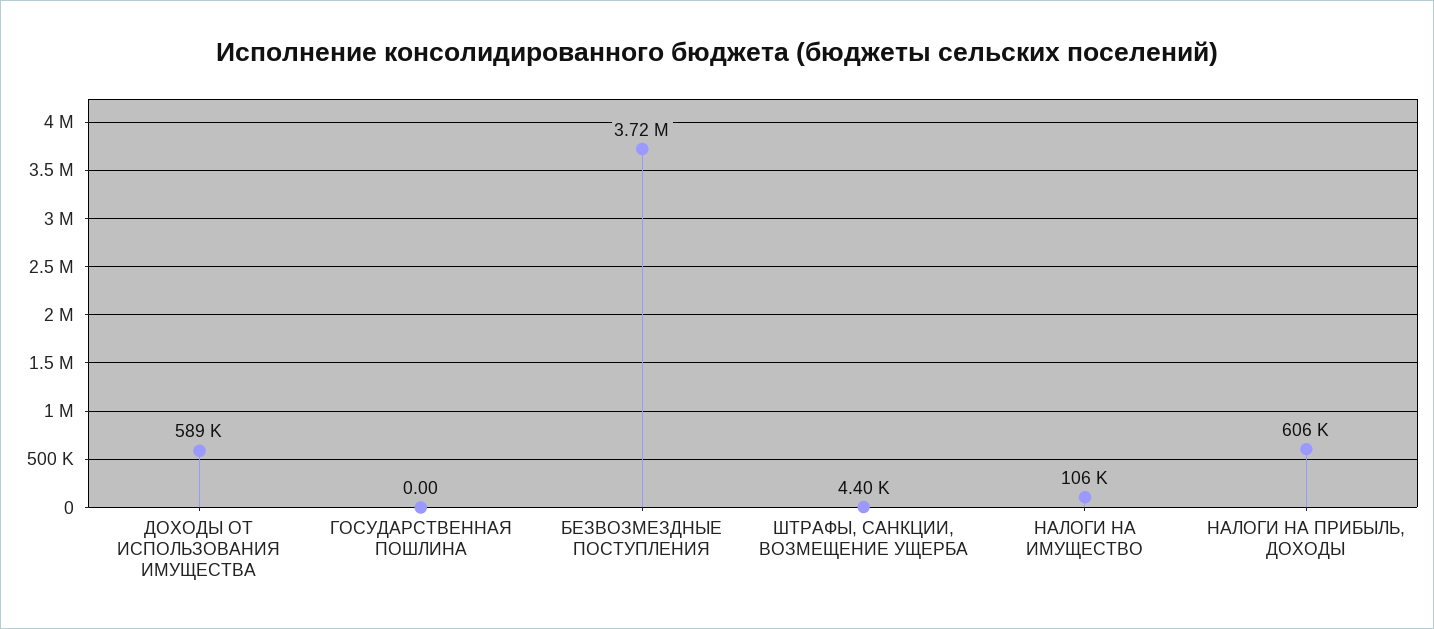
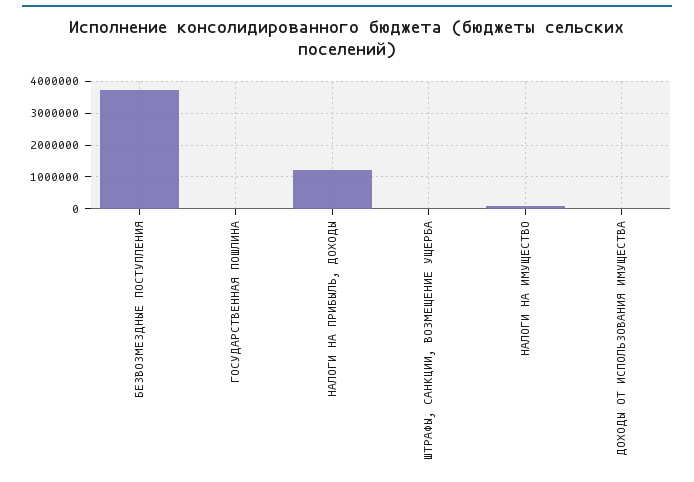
  {
-   "ДОХОДЫ ОТ ИСПОЛЬЗОВАНИЯ ИМУЩЕСТВА": 589000,
+   "ДОХОДЫ ОТ ИСПОЛЬЗОВАНИЯ ИМУЩЕСТВА": 0,
    "ГОСУДАРСТВЕННАЯ ПОШЛИНА": 0,
    "БЕЗВОЗМЕЗДНЫЕ ПОСТУПЛЕНИЯ": 3720000,
    "ШТРАФЫ, САНКЦИИ, ВОЗМЕЩЕНИЕ УЩЕРБА": 4400,
    "НАЛОГИ НА ИМУЩЕСТВО": 106000,
-   "НАЛОГИ НА ПРИБЫЛЬ, ДОХОДЫ": 606000
+   "НАЛОГИ НА ПРИБЫЛЬ, ДОХОДЫ": 1200000
  }

